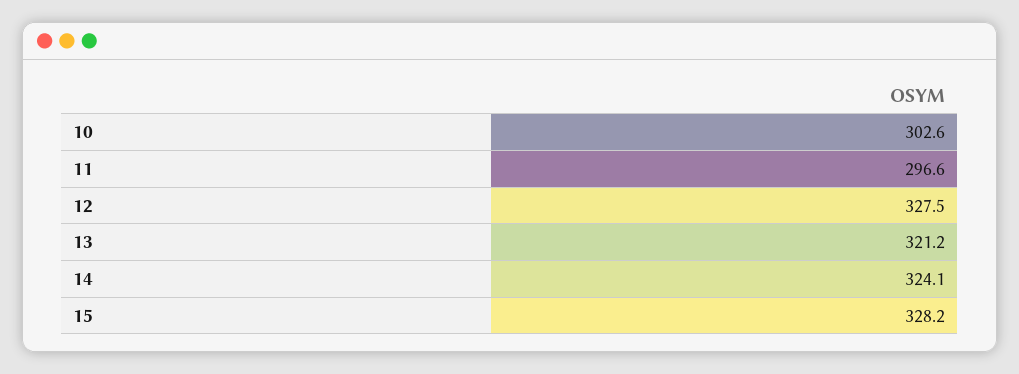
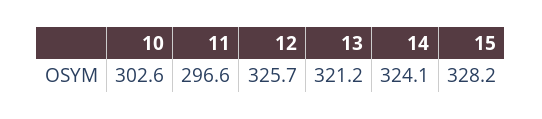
  {
    "10": 302.6,
    "11": 296.6,
-   "12": 327.5,
+   "12": 325.7,
    "13": 321.2,
    "14": 324.1,
    "15": 328.2
  }

